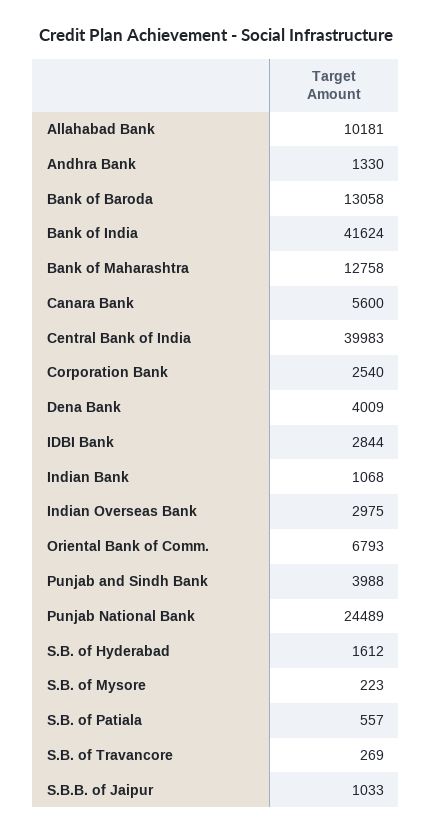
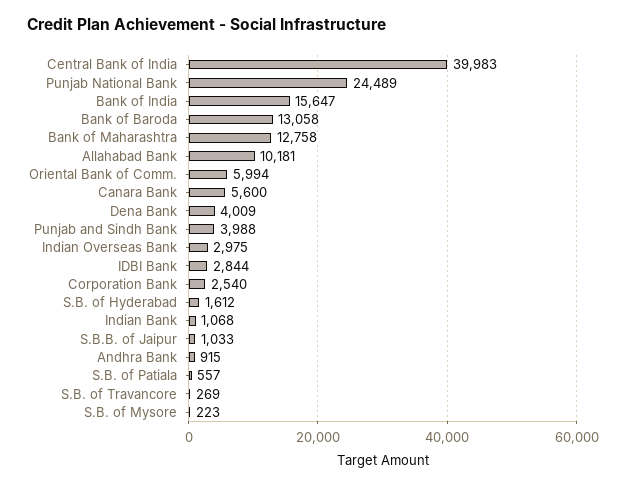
  {
    "Allahabad Bank": 10181,
-   "Andhra Bank": 1330,
+   "Andhra Bank": 915,
    "Bank of Baroda": 13058,
-   "Bank of India": 41624,
+   "Bank of India": 15647,
    "Bank of Maharashtra": 12758,
    "Canara Bank": 5600,
    "Central Bank of India": 39983,
    "Corporation Bank": 2540,
    "Dena Bank": 4009,
    "IDBI Bank": 2844,
    "Indian Bank": 1068,
    "Indian Overseas Bank": 2975,
-   "Oriental Bank of Comm.": 6793,
+   "Oriental Bank of Comm.": 5994,
    "Punjab and Sindh Bank": 3988,
    "Punjab National Bank": 24489,
    "S.B. of Hyderabad": 1612,
    "S.B. of Mysore": 223,
    "S.B. of Patiala": 557,
    "S.B. of Travancore": 269,
    "S.B.B. of Jaipur": 1033
  }

